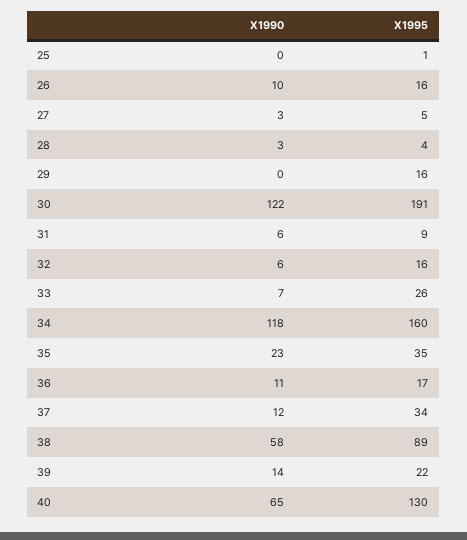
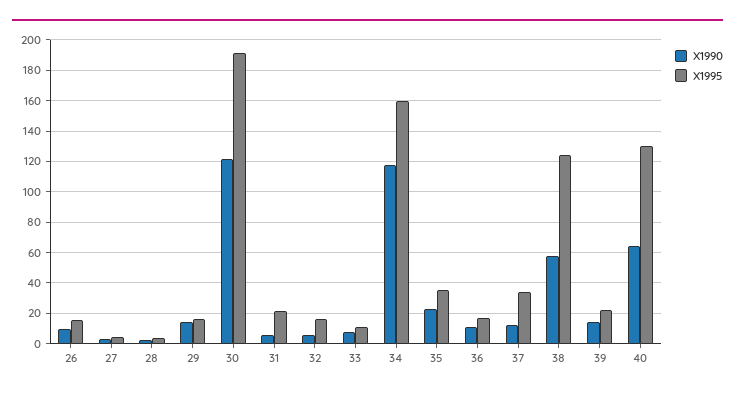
  {
    "X1990": {
-     "25": 0,
      "26": 10,
      "27": 3,
      "28": 3,
-     "29": 0,
+     "29": 15,
      "30": 122,
      "31": 6,
      "32": 6,
      "33": 7,
      "34": 118,
      "35": 23,
      "36": 11,
      "37": 12,
      "38": 58,
      "39": 14,
      "40": 65
    },
    "X1995": {
-     "25": 1,
      "26": 16,
      "27": 5,
      "28": 4,
      "29": 16,
      "30": 191,
-     "31": 9,
+     "31": 20,
      "32": 16,
-     "33": 26,
+     "33": 10,
      "34": 160,
      "35": 35,
      "36": 17,
      "37": 34,
-     "38": 89,
+     "38": 125,
      "39": 22,
      "40": 130
    }
  }

